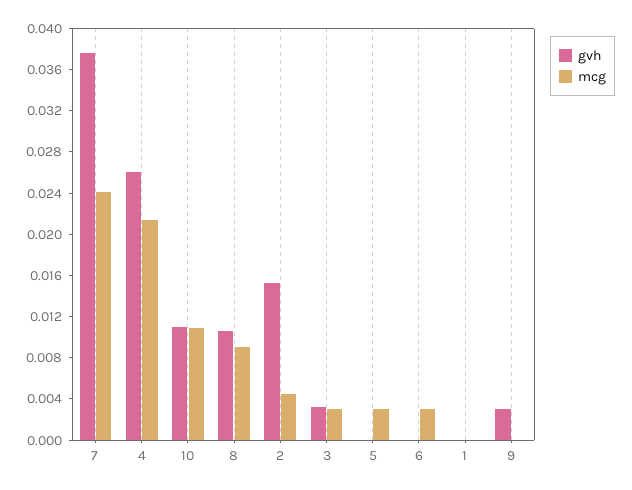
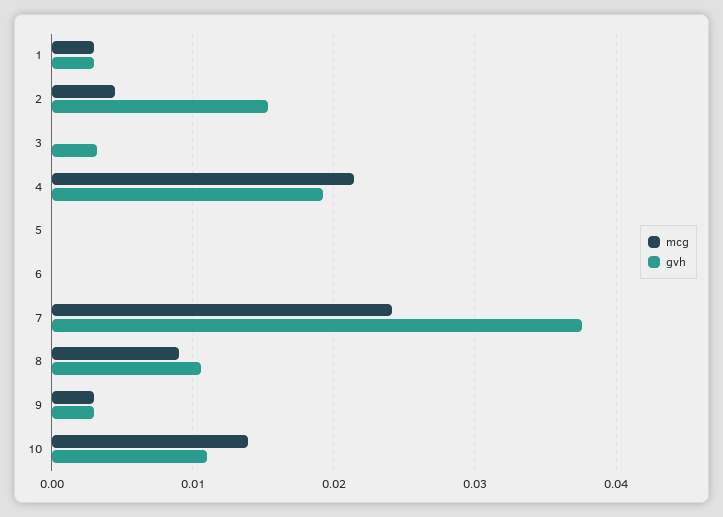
  {
    "gvh": {
      "7": 0.038,
-     "4": 0.026,
+     "4": 0.019,
      "10": 0.011,
      "8": 0.011,
      "2": 0.015,
      "3": 0.003,
      "5": 0,
      "6": 0,
-     "1": 0,
+     "1": 0.003,
      "9": 0.003
    },
    "mcg": {
      "7": 0.024,
      "4": 0.021,
-     "10": 0.011,
+     "10": 0.014,
      "8": 0.009,
      "2": 0.005,
-     "3": 0.003,
+     "3": 0,
-     "5": 0.003,
+     "5": 0,
-     "6": 0.003,
+     "6": 0,
-     "1": 0,
+     "1": 0.003,
-     "9": 0
+     "9": 0.003
    }
  }

